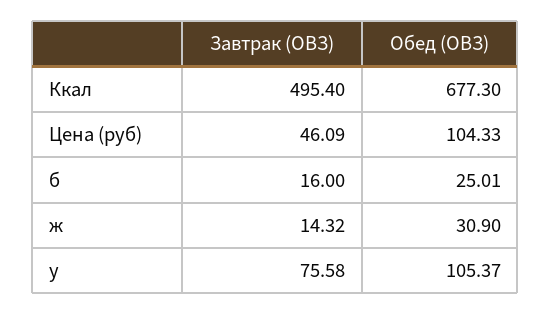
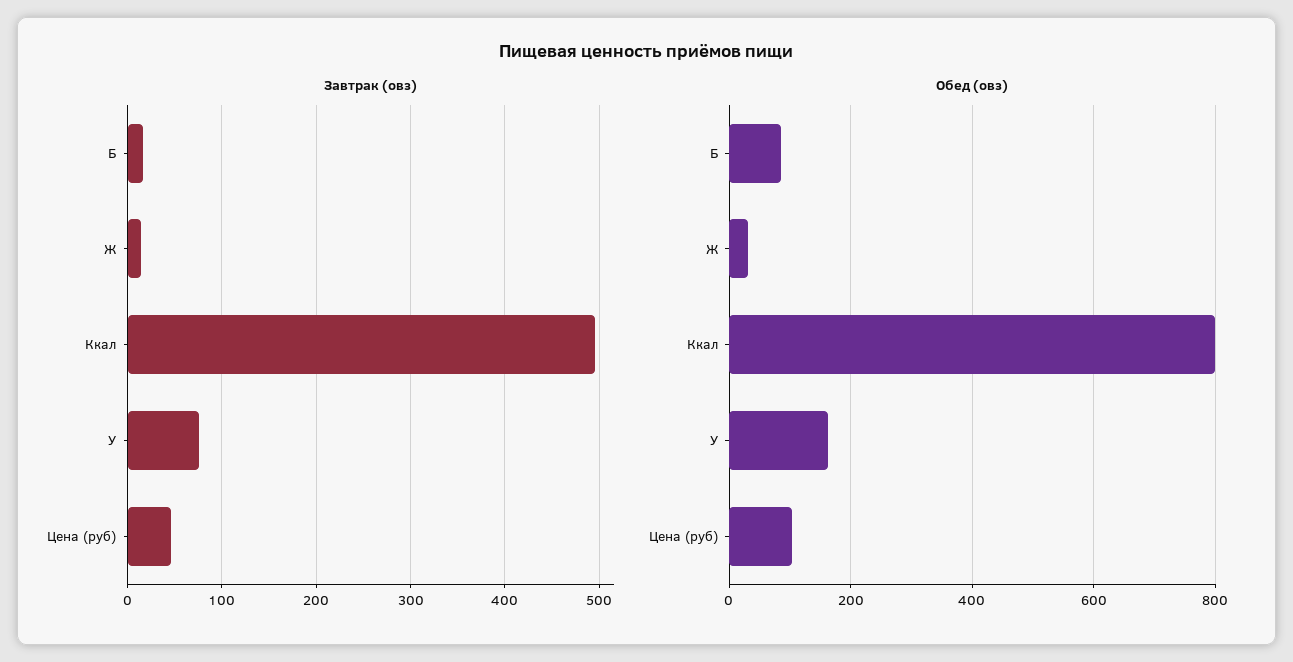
  {
    "Завтрак (ОВЗ)": {
      "Ккал": 495.4,
      "Цена (руб)": 46.09,
      "б": 16,
      "ж": 14.32,
      "у": 75.58
    },
    "Обед (ОВЗ)": {
-     "Ккал": 677.3,
+     "Ккал": 800,
      "Цена (руб)": 104.33,
-     "б": 25.01,
+     "б": 80,
      "ж": 30.9,
-     "у": 105.37
+     "у": 160
    }
  }

